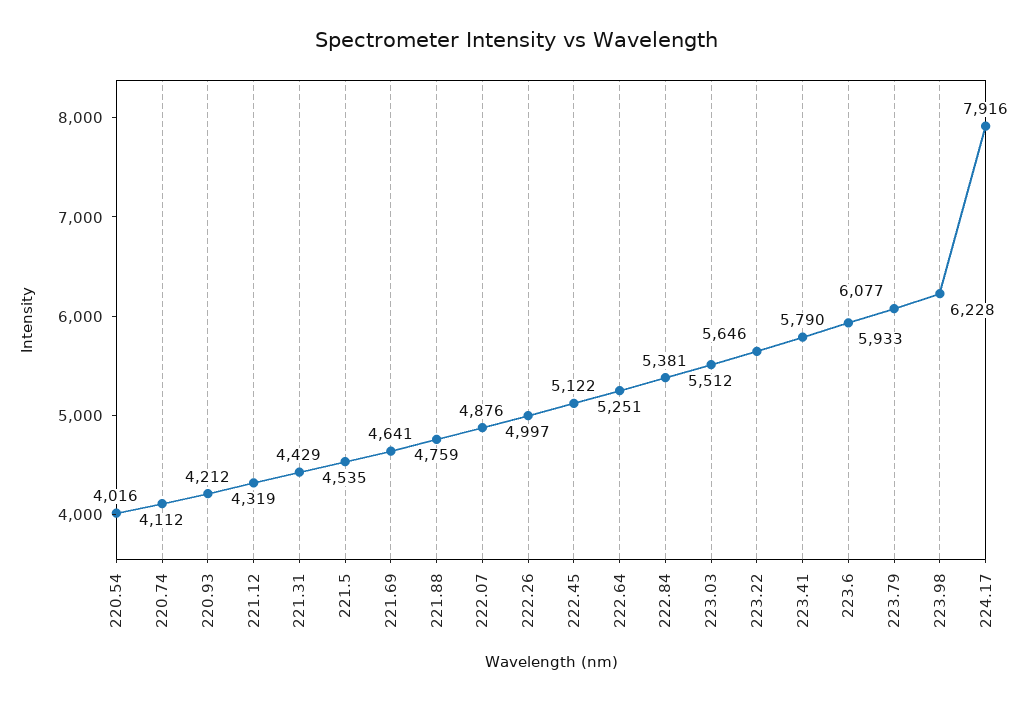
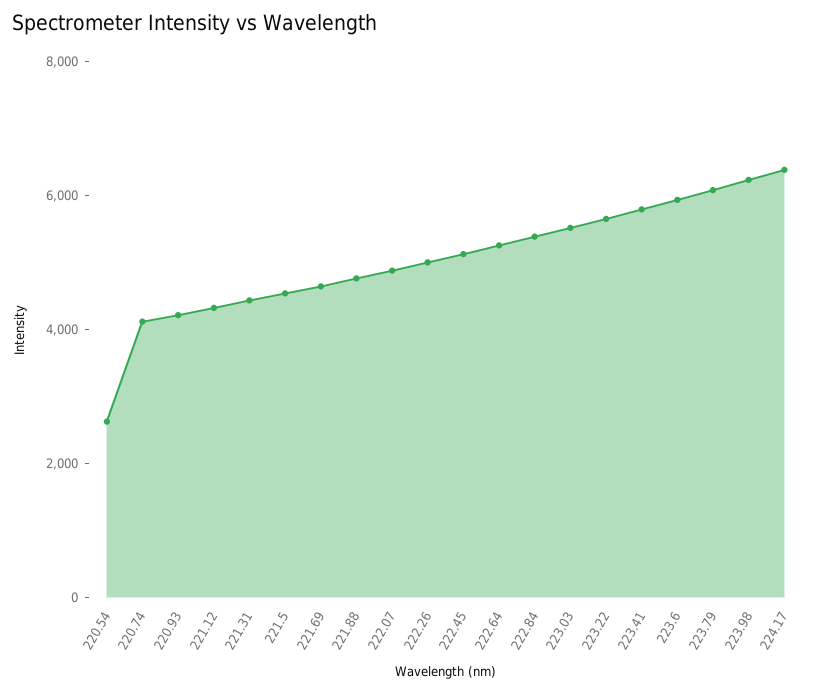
  {
-   "220.54": 4016,
+   "220.54": 2500,
    "220.74": 4112,
    "220.93": 4212,
    "221.12": 4319,
    "221.31": 4429,
    "221.5": 4535,
    "221.69": 4641,
    "221.88": 4759,
    "222.07": 4876,
    "222.26": 4997,
    "222.45": 5122,
    "222.64": 5251,
    "222.84": 5381,
    "223.03": 5512,
    "223.22": 5646,
    "223.41": 5790,
    "223.6": 5933,
    "223.79": 6077,
    "223.98": 6228,
-   "224.17": 7916
+   "224.17": 6500
  }

